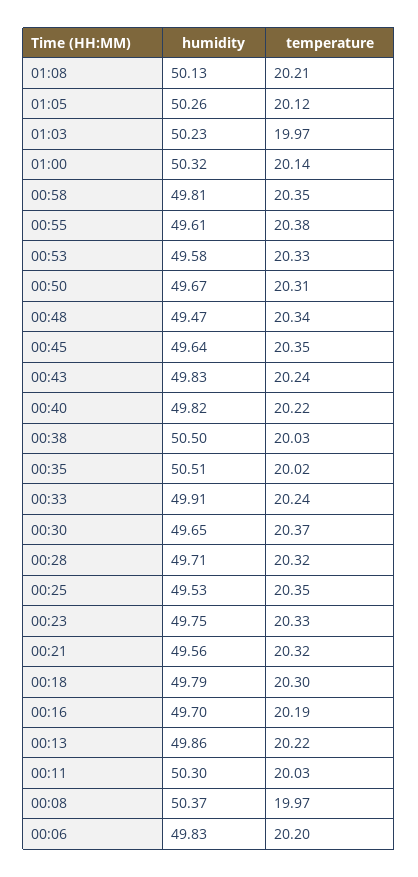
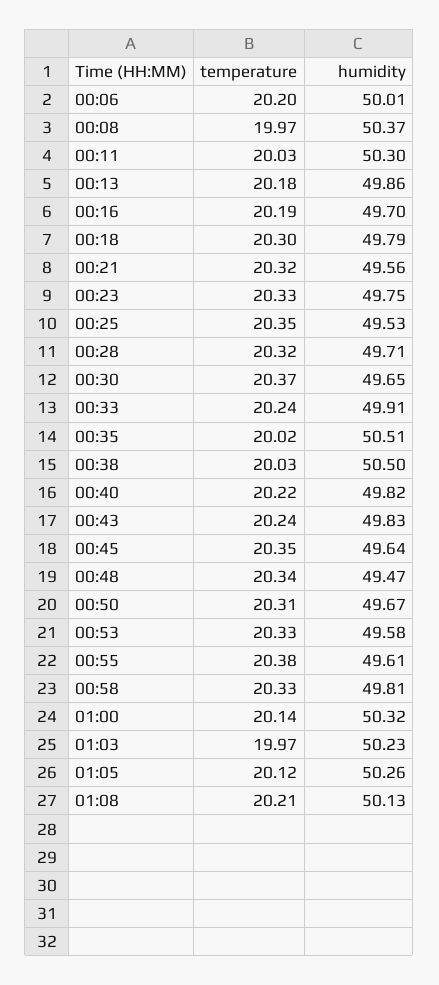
  {
    "humidity": {
      "01:08": 50.13,
      "01:05": 50.26,
      "01:03": 50.23,
      "01:00": 50.32,
      "00:58": 49.81,
      "00:55": 49.61,
      "00:53": 49.58,
      "00:50": 49.67,
      "00:48": 49.47,
      "00:45": 49.64,
      "00:43": 49.83,
      "00:40": 49.82,
      "00:38": 50.5,
      "00:35": 50.51,
      "00:33": 49.91,
      "00:30": 49.65,
      "00:28": 49.71,
      "00:25": 49.53,
      "00:23": 49.75,
      "00:21": 49.56,
      "00:18": 49.79,
      "00:16": 49.7,
      "00:13": 49.86,
      "00:11": 50.3,
      "00:08": 50.37,
-     "00:06": 49.83
+     "00:06": 50.01
    },
    "temperature": {
      "01:08": 20.21,
      "01:05": 20.12,
      "01:03": 19.97,
      "01:00": 20.14,
-     "00:58": 20.35,
+     "00:58": 20.33,
      "00:55": 20.38,
      "00:53": 20.33,
      "00:50": 20.31,
      "00:48": 20.34,
      "00:45": 20.35,
      "00:43": 20.24,
      "00:40": 20.22,
      "00:38": 20.03,
      "00:35": 20.02,
      "00:33": 20.24,
      "00:30": 20.37,
      "00:28": 20.32,
      "00:25": 20.35,
      "00:23": 20.33,
      "00:21": 20.32,
      "00:18": 20.3,
      "00:16": 20.19,
-     "00:13": 20.22,
+     "00:13": 20.18,
      "00:11": 20.03,
      "00:08": 19.97,
      "00:06": 20.2
    }
  }

